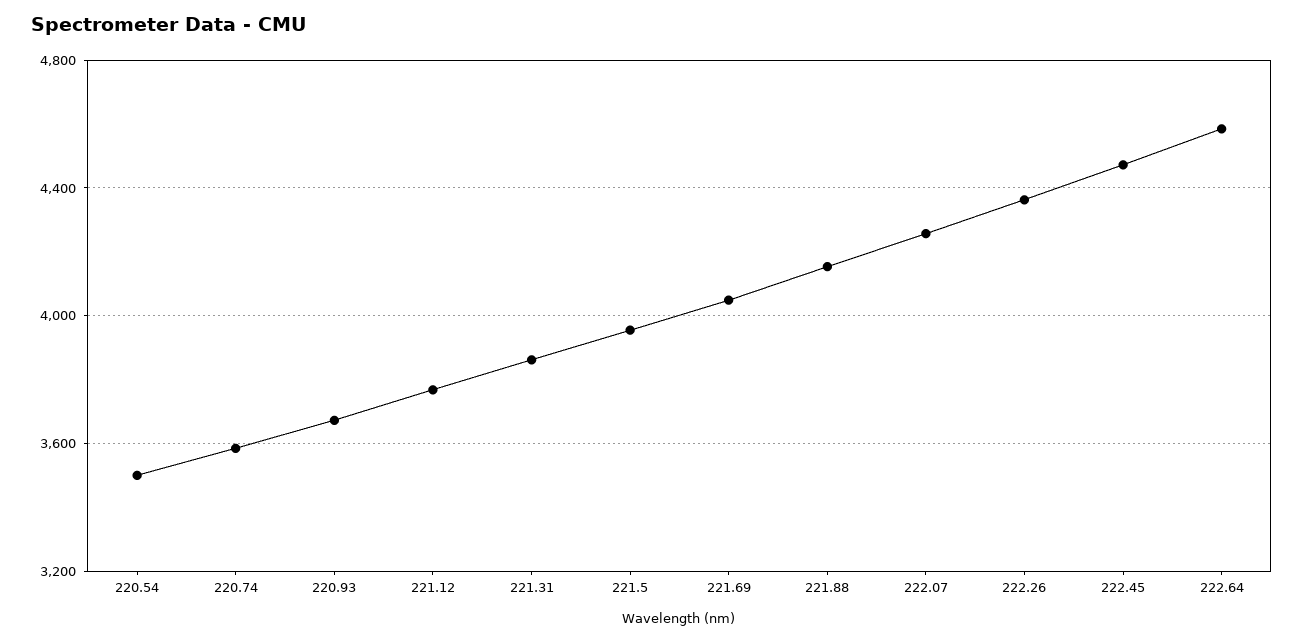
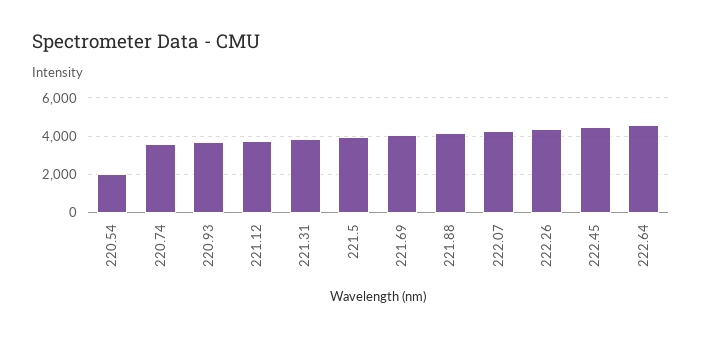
  {
-   "220.54": 3500,
+   "220.54": 2000,
    "220.74": 3600,
    "220.93": 3650,
    "221.12": 3750,
    "221.31": 3850,
    "221.5": 3950,
    "221.69": 4050,
    "221.88": 4150,
    "222.07": 4250,
    "222.26": 4350,
    "222.45": 4450,
    "222.64": 4600
  }

